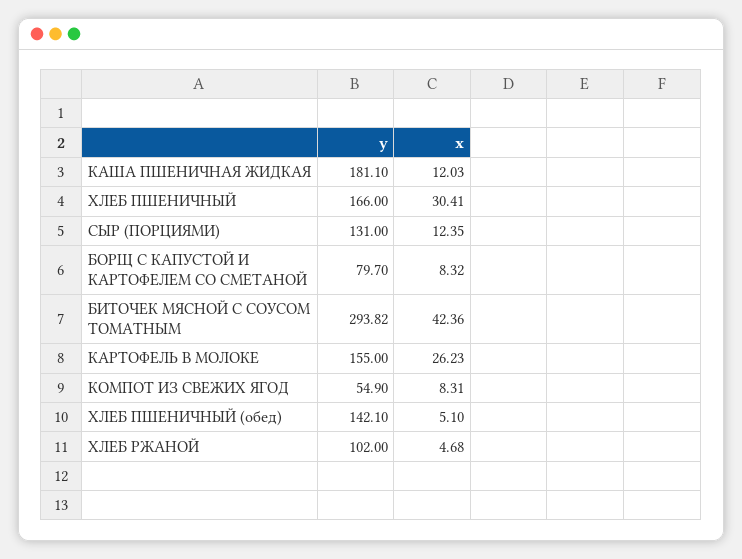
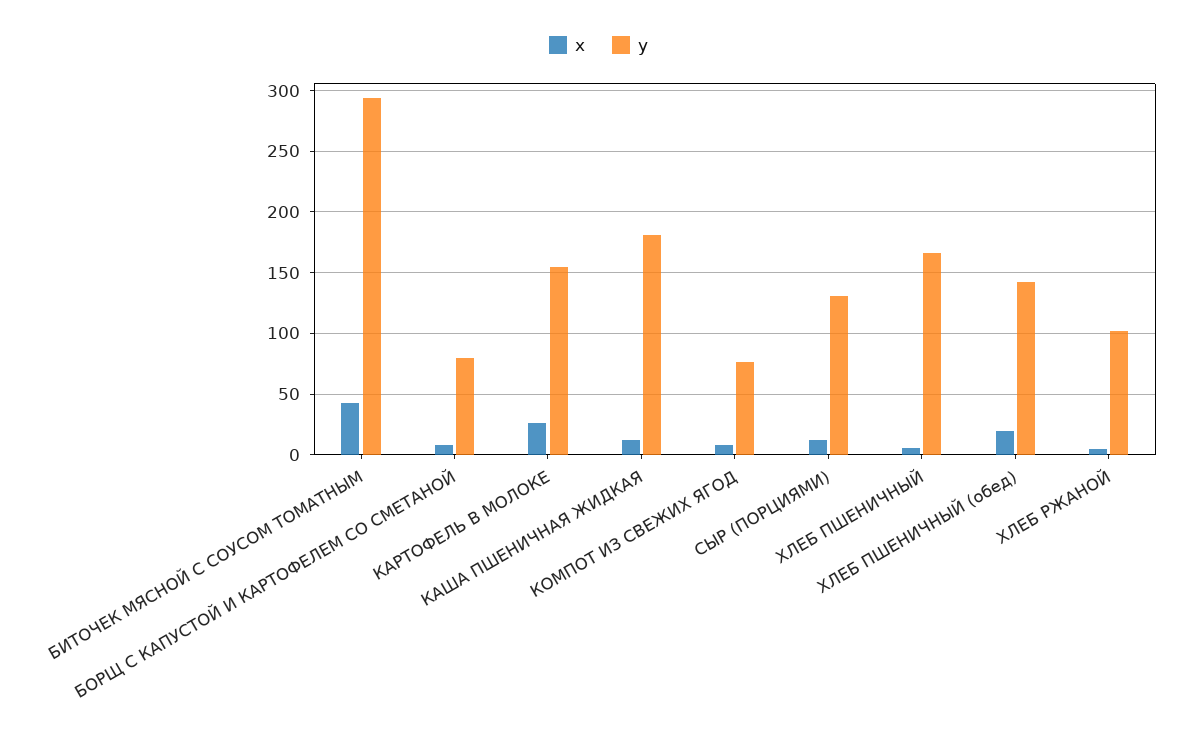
  {
    "y": {
      "КАША ПШЕНИЧНАЯ ЖИДКАЯ": 181.1,
      "ХЛЕБ ПШЕНИЧНЫЙ": 166,
      "СЫР (ПОРЦИЯМИ)": 131,
      "БОРЩ С КАПУСТОЙ И КАРТОФЕЛЕМ СО СМЕТАНОЙ": 79.7,
      "БИТОЧЕК МЯСНОЙ С СОУСОМ ТОМАТНЫМ": 293.82,
      "КАРТОФЕЛЬ В МОЛОКЕ": 155,
-     "КОМПОТ ИЗ СВЕЖИХ ЯГОД": 54.9,
+     "КОМПОТ ИЗ СВЕЖИХ ЯГОД": 75,
      "ХЛЕБ ПШЕНИЧНЫЙ (обед)": 142.1,
      "ХЛЕБ РЖАНОЙ": 102
    },
    "x": {
      "КАША ПШЕНИЧНАЯ ЖИДКАЯ": 12.03,
-     "ХЛЕБ ПШЕНИЧНЫЙ": 30.41,
+     "ХЛЕБ ПШЕНИЧНЫЙ": 5,
      "СЫР (ПОРЦИЯМИ)": 12.35,
      "БОРЩ С КАПУСТОЙ И КАРТОФЕЛЕМ СО СМЕТАНОЙ": 8.32,
      "БИТОЧЕК МЯСНОЙ С СОУСОМ ТОМАТНЫМ": 42.36,
      "КАРТОФЕЛЬ В МОЛОКЕ": 26.23,
      "КОМПОТ ИЗ СВЕЖИХ ЯГОД": 8.31,
-     "ХЛЕБ ПШЕНИЧНЫЙ (обед)": 5.1,
+     "ХЛЕБ ПШЕНИЧНЫЙ (обед)": 20,
      "ХЛЕБ РЖАНОЙ": 4.68
    }
  }

